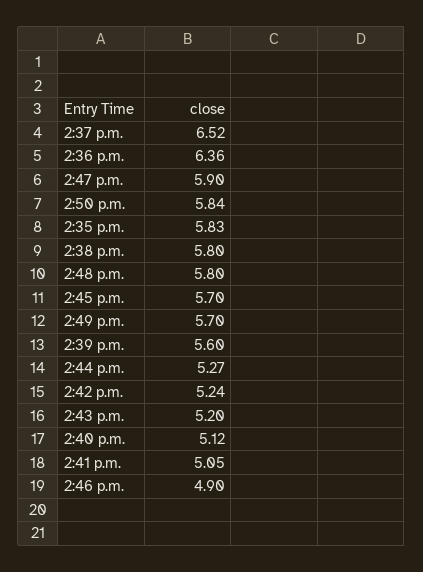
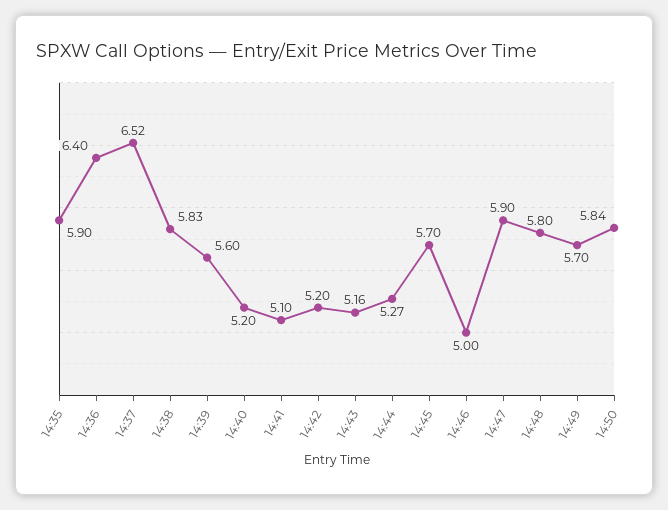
  {
    "2:37 p.m.": 6.52,
-   "2:36 p.m.": 6.36,
+   "2:36 p.m.": 6.4,
    "2:47 p.m.": 5.9,
    "2:50 p.m.": 5.84,
-   "2:35 p.m.": 5.83,
+   "2:35 p.m.": 5.9,
-   "2:38 p.m.": 5.8,
+   "2:38 p.m.": 5.83,
    "2:48 p.m.": 5.8,
    "2:45 p.m.": 5.7,
    "2:49 p.m.": 5.7,
    "2:39 p.m.": 5.6,
    "2:44 p.m.": 5.27,
-   "2:42 p.m.": 5.24,
+   "2:42 p.m.": 5.2,
-   "2:43 p.m.": 5.2,
+   "2:43 p.m.": 5.16,
-   "2:40 p.m.": 5.12,
+   "2:40 p.m.": 5.2,
-   "2:41 p.m.": 5.05,
+   "2:41 p.m.": 5.1,
-   "2:46 p.m.": 4.9
+   "2:46 p.m.": 5
  }

